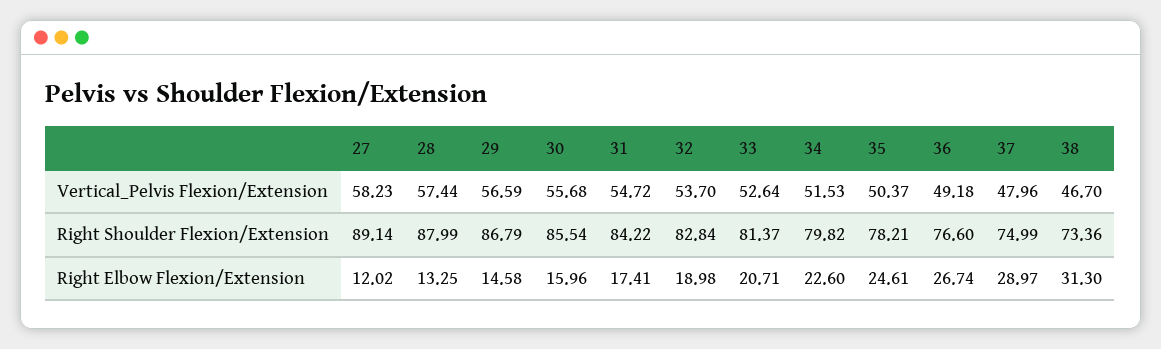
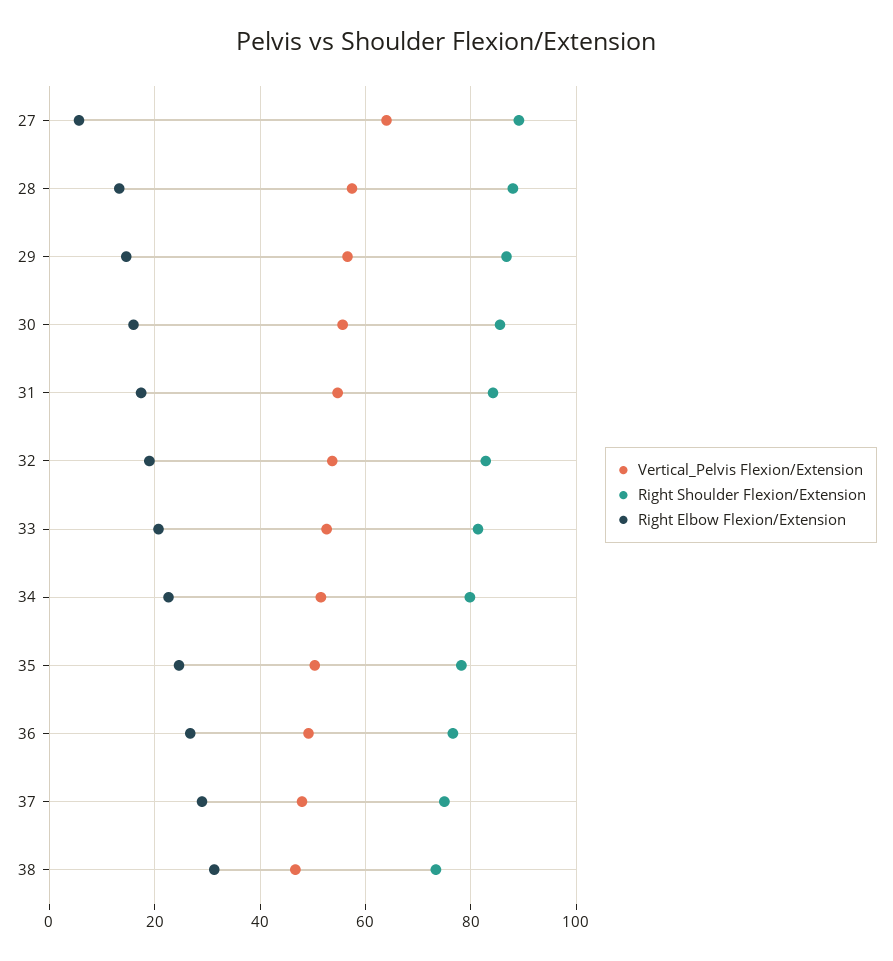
  {
    "Vertical_Pelvis Flexion/Extension": {
-     "27": 58.23,
+     "27": 64,
      "28": 57.44,
      "29": 56.59,
      "30": 55.68,
      "31": 54.72,
      "32": 53.7,
      "33": 52.64,
      "34": 51.53,
      "35": 50.37,
      "36": 49.18,
      "37": 47.96,
      "38": 46.7
    },
    "Right Shoulder Flexion/Extension": {
      "27": 89.14,
      "28": 87.99,
      "29": 86.79,
      "30": 85.54,
      "31": 84.22,
      "32": 82.84,
      "33": 81.37,
      "34": 79.82,
      "35": 78.21,
      "36": 76.6,
      "37": 74.99,
      "38": 73.36
    },
    "Right Elbow Flexion/Extension": {
-     "27": 12.02,
+     "27": 6,
      "28": 13.25,
      "29": 14.58,
      "30": 15.96,
      "31": 17.41,
      "32": 18.98,
      "33": 20.71,
      "34": 22.6,
      "35": 24.61,
      "36": 26.74,
      "37": 28.97,
      "38": 31.3
    }
  }

